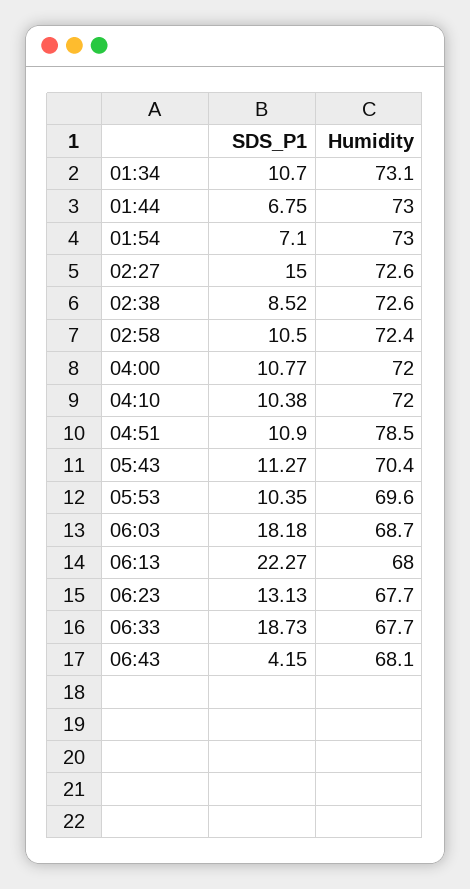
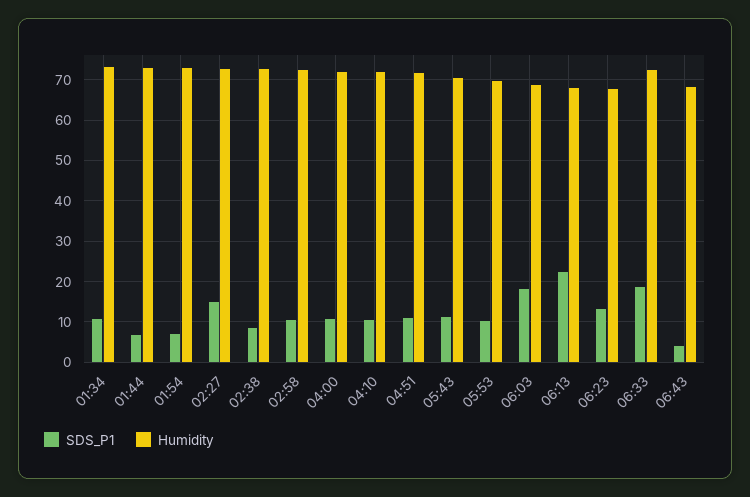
  {
    "SDS_P1": {
      "01:34": 10.7,
      "01:44": 6.75,
      "01:54": 7.1,
      "02:27": 15,
      "02:38": 8.52,
      "02:58": 10.5,
      "04:00": 10.77,
      "04:10": 10.38,
      "04:51": 10.9,
      "05:43": 11.27,
      "05:53": 10.35,
      "06:03": 18.18,
      "06:13": 22.27,
      "06:23": 13.13,
      "06:33": 18.73,
      "06:43": 4.15
    },
    "Humidity": {
      "01:34": 73.1,
      "01:44": 73,
      "01:54": 73,
      "02:27": 72.6,
      "02:38": 72.6,
      "02:58": 72.4,
      "04:00": 72,
      "04:10": 72,
-     "04:51": 78.5,
+     "04:51": 72,
      "05:43": 70.4,
      "05:53": 69.6,
      "06:03": 68.7,
      "06:13": 68,
      "06:23": 67.7,
-     "06:33": 67.7,
+     "06:33": 72,
      "06:43": 68.1
    }
  }

